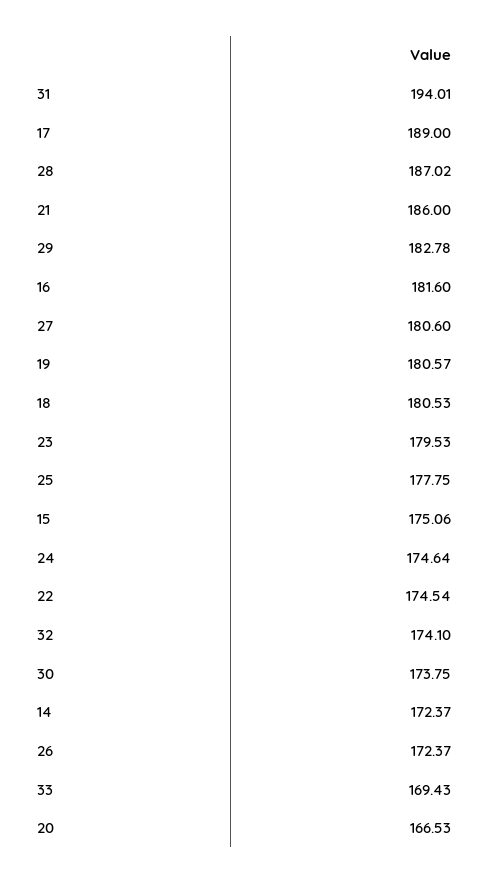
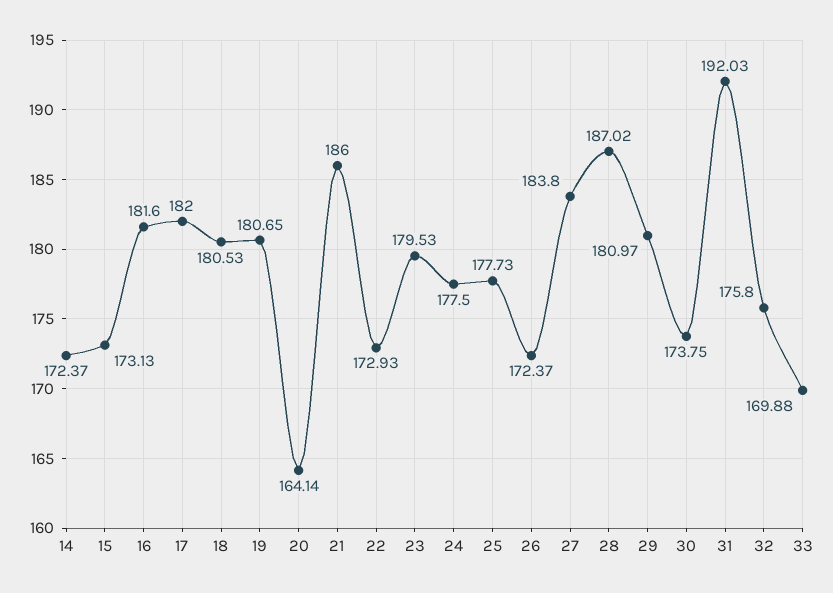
  {
-   "31": 194.01,
+   "31": 192.03,
-   "17": 189,
+   "17": 182,
    "28": 187.02,
    "21": 186,
-   "29": 182.78,
+   "29": 180.97,
    "16": 181.6,
-   "27": 180.6,
+   "27": 183.8,
-   "19": 180.57,
+   "19": 180.65,
    "18": 180.53,
    "23": 179.53,
-   "25": 177.75,
+   "25": 177.73,
-   "15": 175.06,
+   "15": 173.13,
-   "24": 174.64,
+   "24": 177.5,
-   "22": 174.54,
+   "22": 172.93,
-   "32": 174.1,
+   "32": 175.8,
    "30": 173.75,
    "14": 172.37,
    "26": 172.37,
-   "33": 169.43,
+   "33": 169.88,
-   "20": 166.53
+   "20": 164.14
  }

